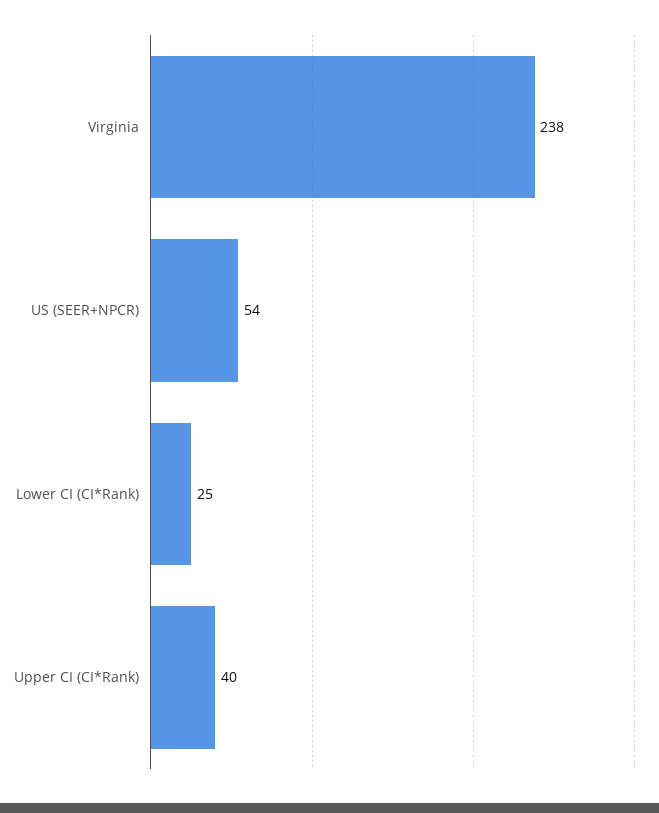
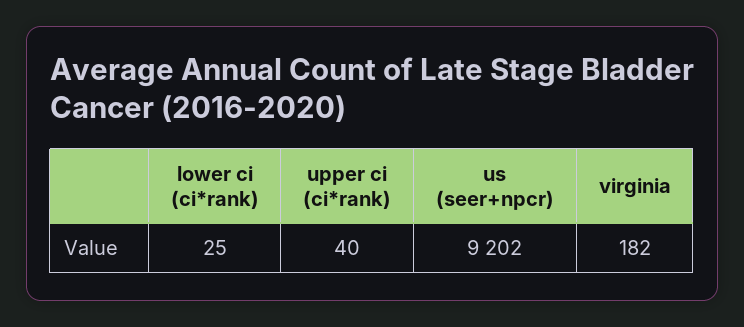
  {
-   "Virginia": 238,
+   "Virginia": 182,
-   "US (SEER+NPCR)": 54,
+   "US (SEER+NPCR)": 9202,
    "Lower CI (CI*Rank)": 25,
    "Upper CI (CI*Rank)": 40
  }

